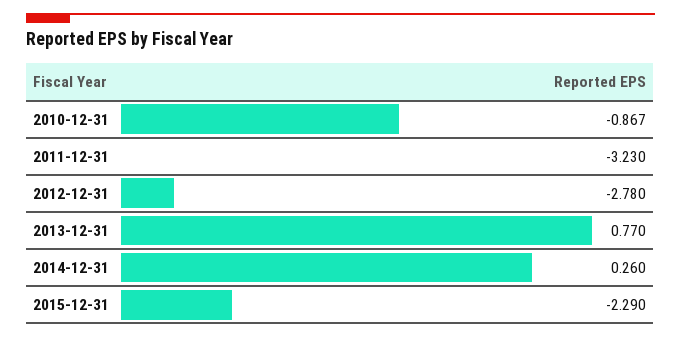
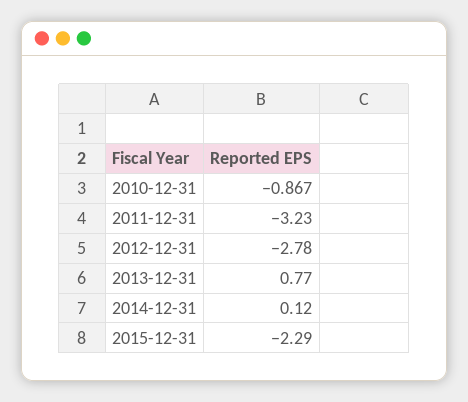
  {
    "2010-12-31": -0.867,
    "2011-12-31": -3.23,
    "2012-12-31": -2.78,
    "2013-12-31": 0.77,
-   "2014-12-31": 0.26,
+   "2014-12-31": 0.12,
    "2015-12-31": -2.29
  }

